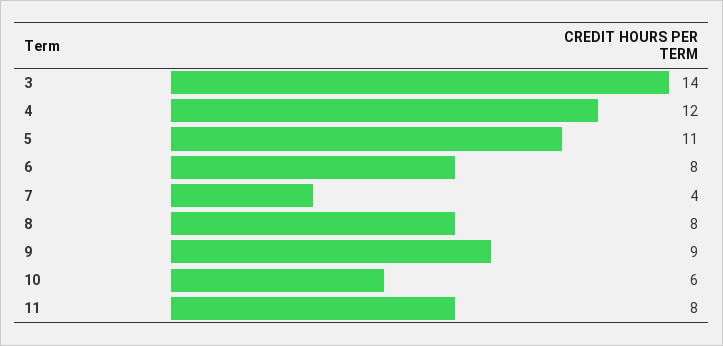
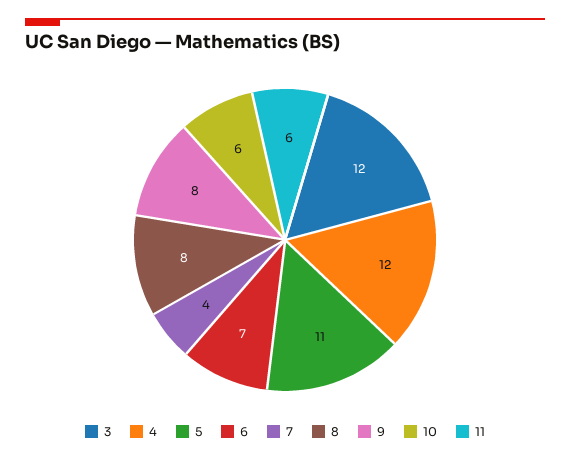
  {
-   "3": 14,
+   "3": 12,
    "4": 12,
    "5": 11,
-   "6": 8,
+   "6": 7,
    "7": 4,
    "8": 8,
-   "9": 9,
+   "9": 8,
    "10": 6,
-   "11": 8
+   "11": 6
  }

